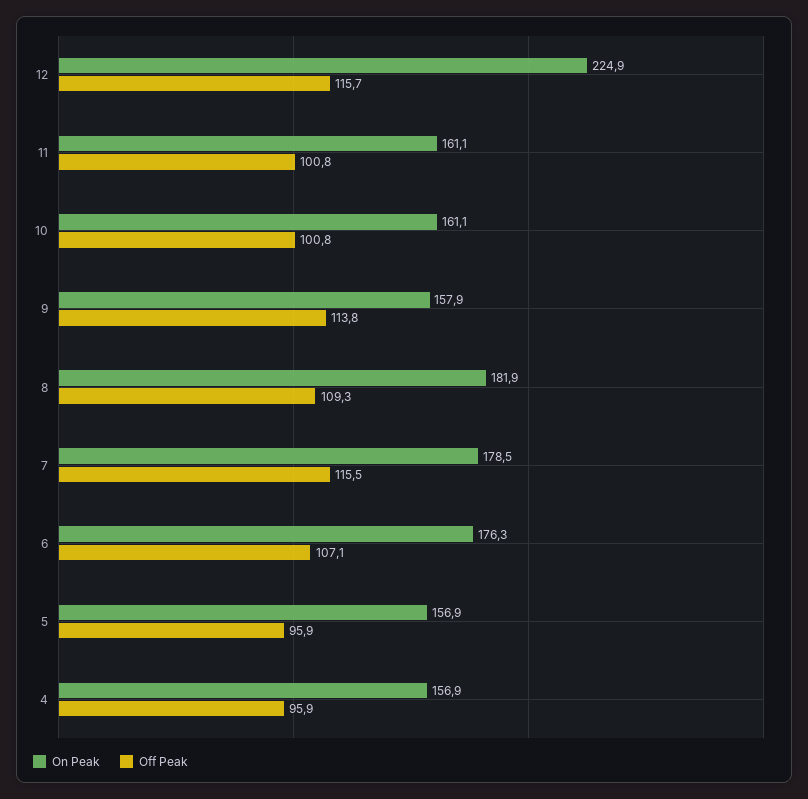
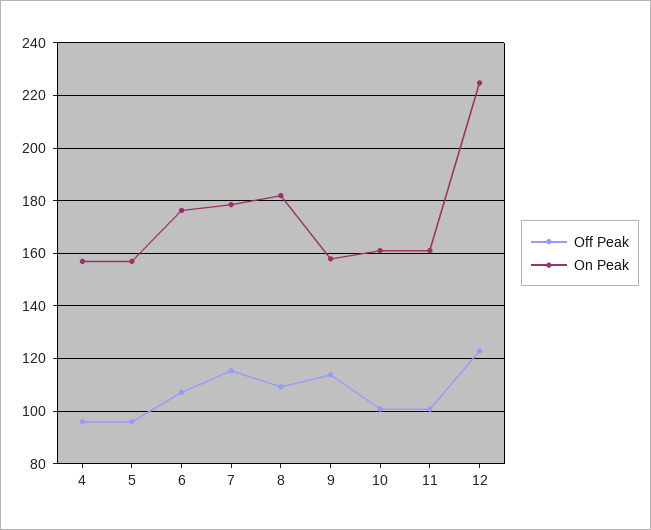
  {
    "On Peak": {
      "12": 224.9,
      "11": 161.1,
      "10": 161.1,
      "9": 157.9,
      "8": 181.9,
      "7": 178.5,
      "6": 176.3,
      "5": 156.9,
      "4": 156.9
    },
    "Off Peak": {
-     "12": 115.7,
+     "12": 122.5,
      "11": 100.8,
      "10": 100.8,
      "9": 113.8,
      "8": 109.3,
      "7": 115.5,
      "6": 107.1,
      "5": 95.9,
      "4": 95.9
    }
  }

